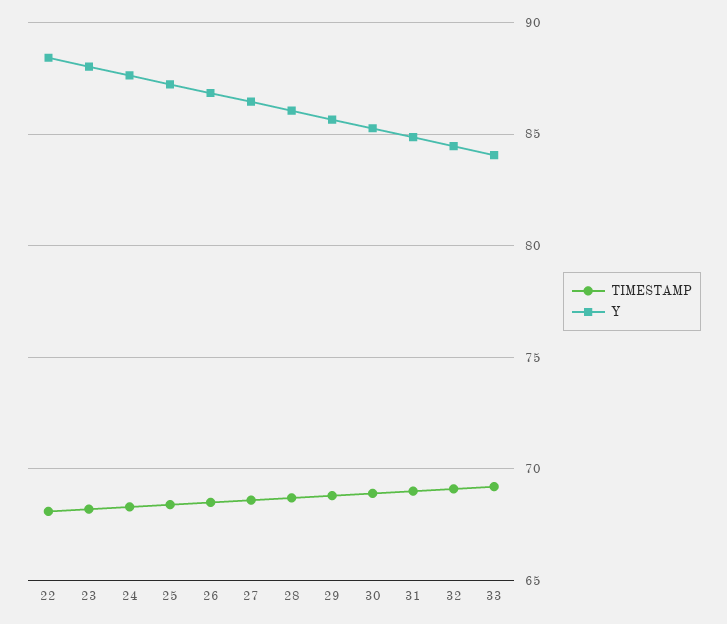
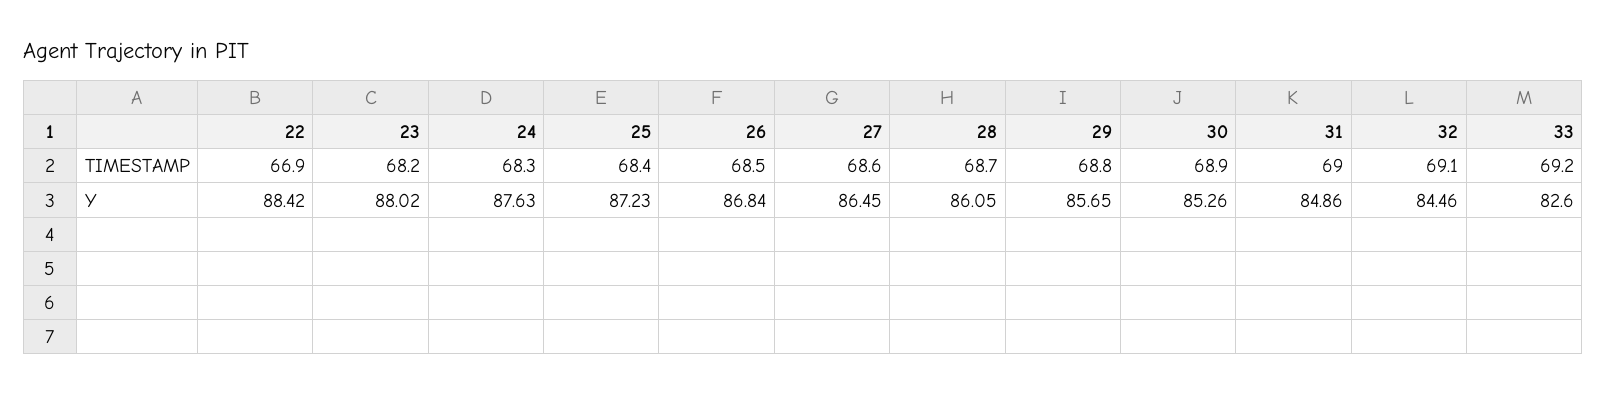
  {
    "TIMESTAMP": {
-     "22": 68,
+     "22": 66.9,
      "23": 68.2,
      "24": 68.3,
      "25": 68.4,
      "26": 68.5,
      "27": 68.6,
      "28": 68.7,
      "29": 68.8,
      "30": 68.9,
      "31": 69,
      "32": 69.1,
      "33": 69.2
    },
    "Y": {
      "22": 88.42,
      "23": 88.02,
      "24": 87.63,
      "25": 87.23,
      "26": 86.84,
      "27": 86.45,
      "28": 86.05,
      "29": 85.65,
      "30": 85.26,
      "31": 84.86,
      "32": 84.46,
-     "33": 84
+     "33": 82.6
    }
  }

